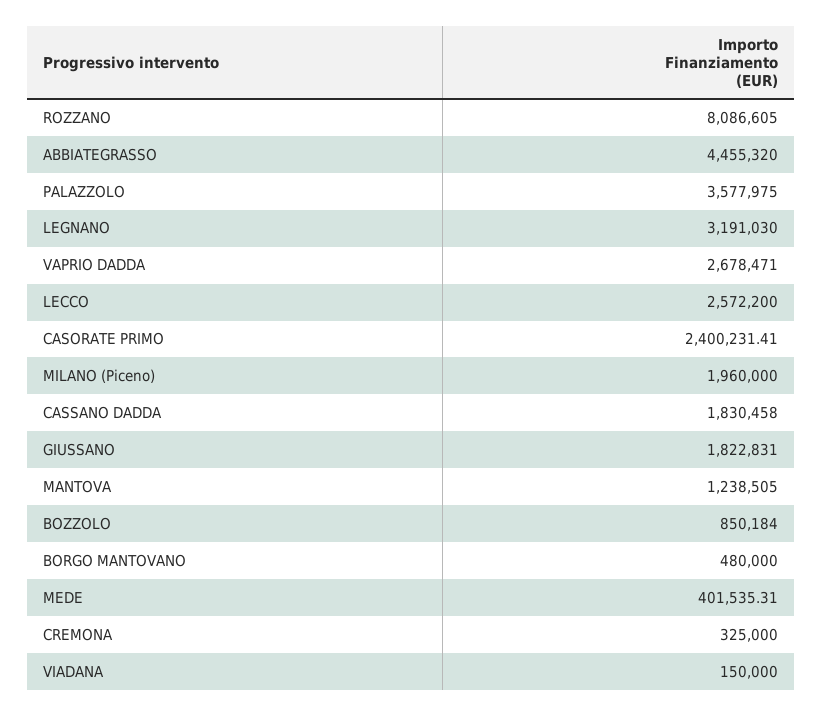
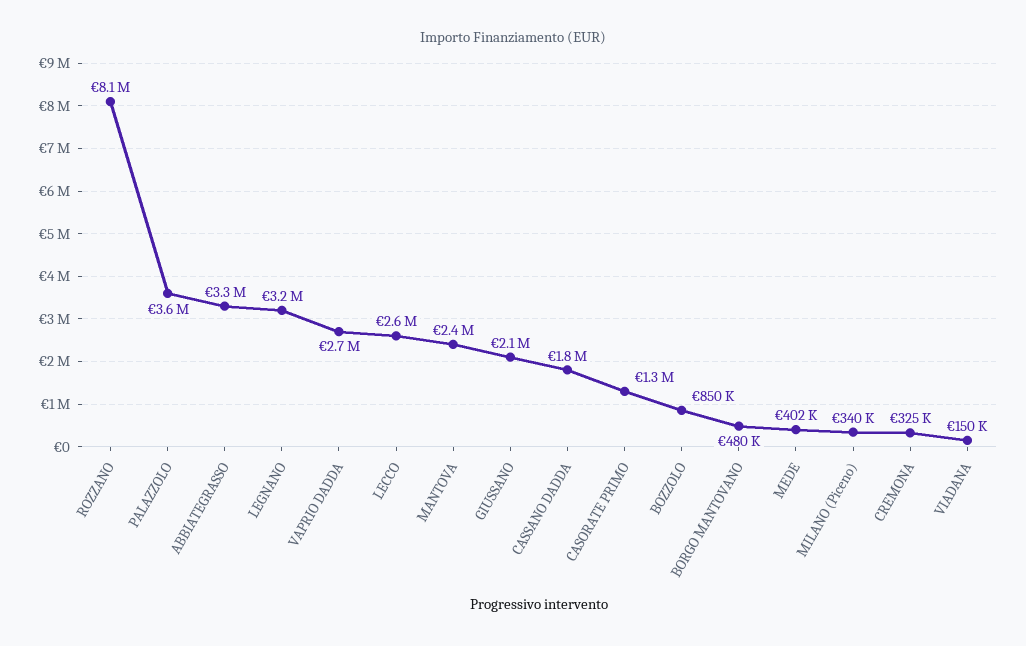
  {
    "ROZZANO": 8086605,
-   "ABBIATEGRASSO": 4455320,
+   "ABBIATEGRASSO": 3300000,
    "PALAZZOLO": 3577975,
    "LEGNANO": 3191030,
    "VAPRIO DADDA": 2678471,
    "LECCO": 2572200,
-   "CASORATE PRIMO": 2400231.41,
+   "CASORATE PRIMO": 1300000,
-   "MILANO (Piceno)": 1960000,
+   "MILANO (Piceno)": 340000,
    "CASSANO DADDA": 1830458,
-   "GIUSSANO": 1822831,
+   "GIUSSANO": 2100000,
-   "MANTOVA": 1238505,
+   "MANTOVA": 2400000,
    "BOZZOLO": 850184,
    "BORGO MANTOVANO": 480000,
    "MEDE": 401535.31,
    "CREMONA": 325000,
    "VIADANA": 150000
  }

